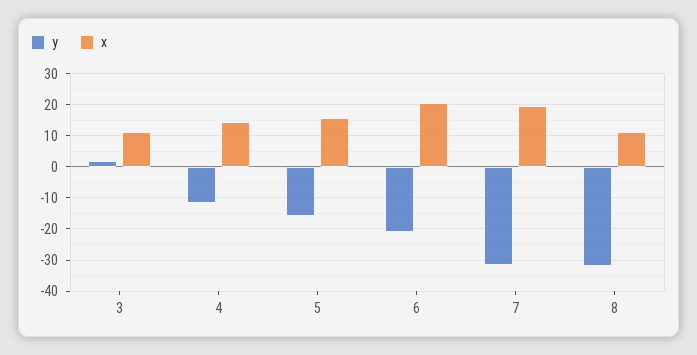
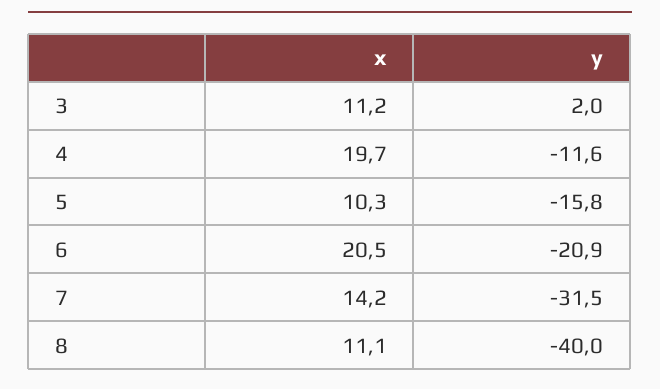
  {
    "y": {
      "3": 2,
      "4": -11.6,
      "5": -15.8,
      "6": -20.9,
      "7": -31.5,
-     "8": -32
+     "8": -40
    },
    "x": {
      "3": 11.2,
-     "4": 14,
+     "4": 19.7,
-     "5": 16,
+     "5": 10.3,
      "6": 20.5,
-     "7": 20,
+     "7": 14.2,
      "8": 11.1
    }
  }

